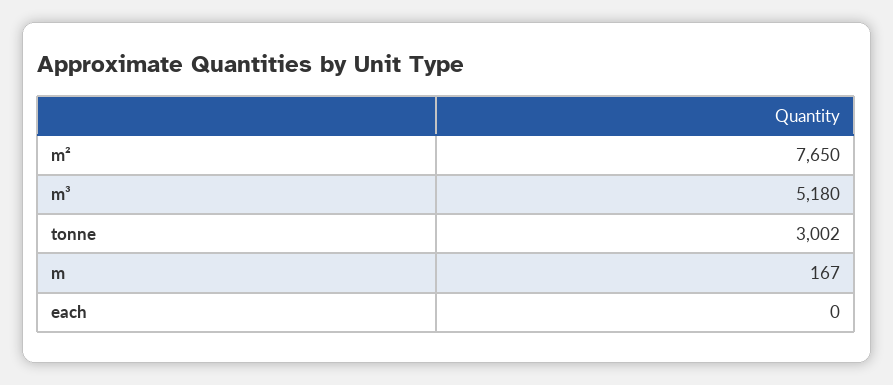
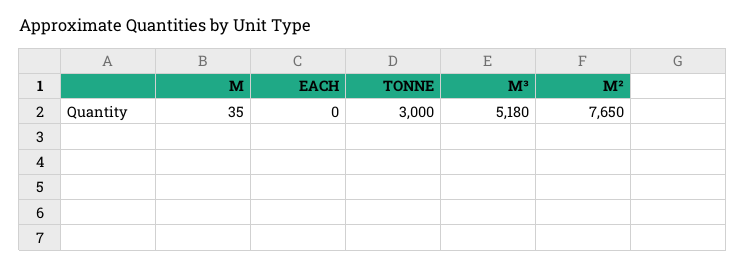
  {
    "m²": 7650,
    "m³": 5180,
-   "tonne": 3002,
+   "tonne": 3000,
-   "m": 167,
+   "m": 35,
    "each": 0
  }

